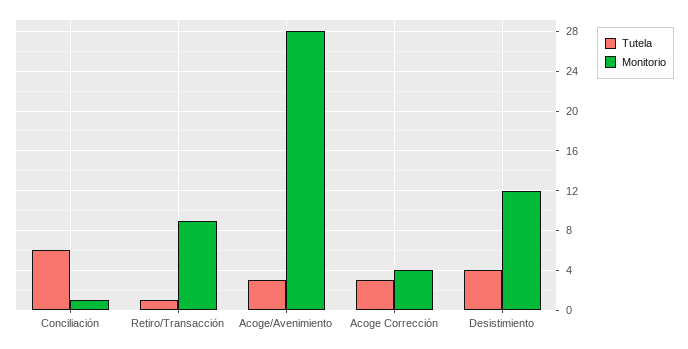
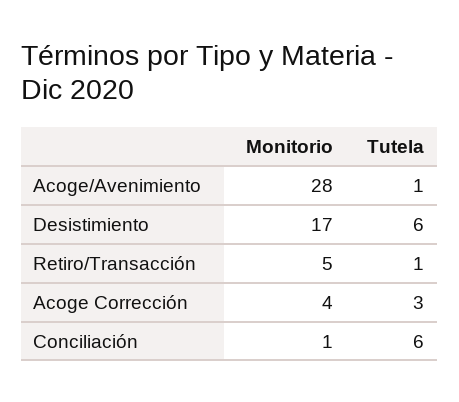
  {
    "Tutela": {
      "Conciliación": 6,
      "Retiro/Transacción": 1,
-     "Acoge/Avenimiento": 3,
+     "Acoge/Avenimiento": 1,
      "Acoge Corrección": 3,
-     "Desistimiento": 4
+     "Desistimiento": 6
    },
    "Monitorio": {
      "Conciliación": 1,
-     "Retiro/Transacción": 9,
+     "Retiro/Transacción": 5,
      "Acoge/Avenimiento": 28,
      "Acoge Corrección": 4,
-     "Desistimiento": 12
+     "Desistimiento": 17
    }
  }

